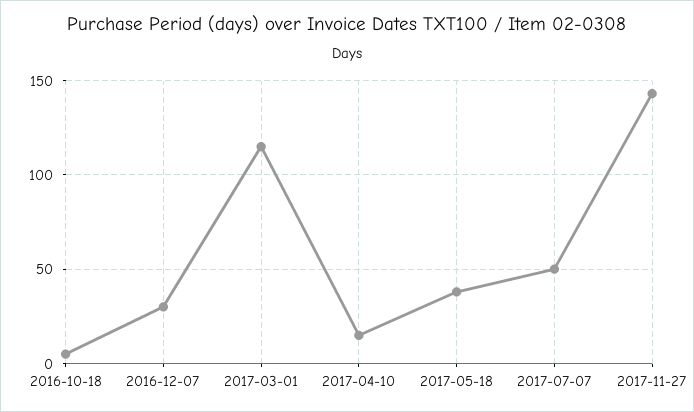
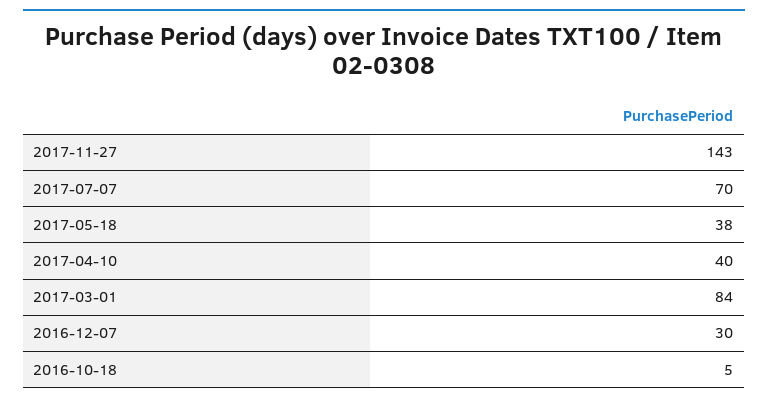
  {
    "2016-10-18": 5,
    "2016-12-07": 30,
-   "2017-03-01": 115,
+   "2017-03-01": 84,
-   "2017-04-10": 15,
+   "2017-04-10": 40,
    "2017-05-18": 38,
-   "2017-07-07": 50,
+   "2017-07-07": 70,
    "2017-11-27": 143
  }

